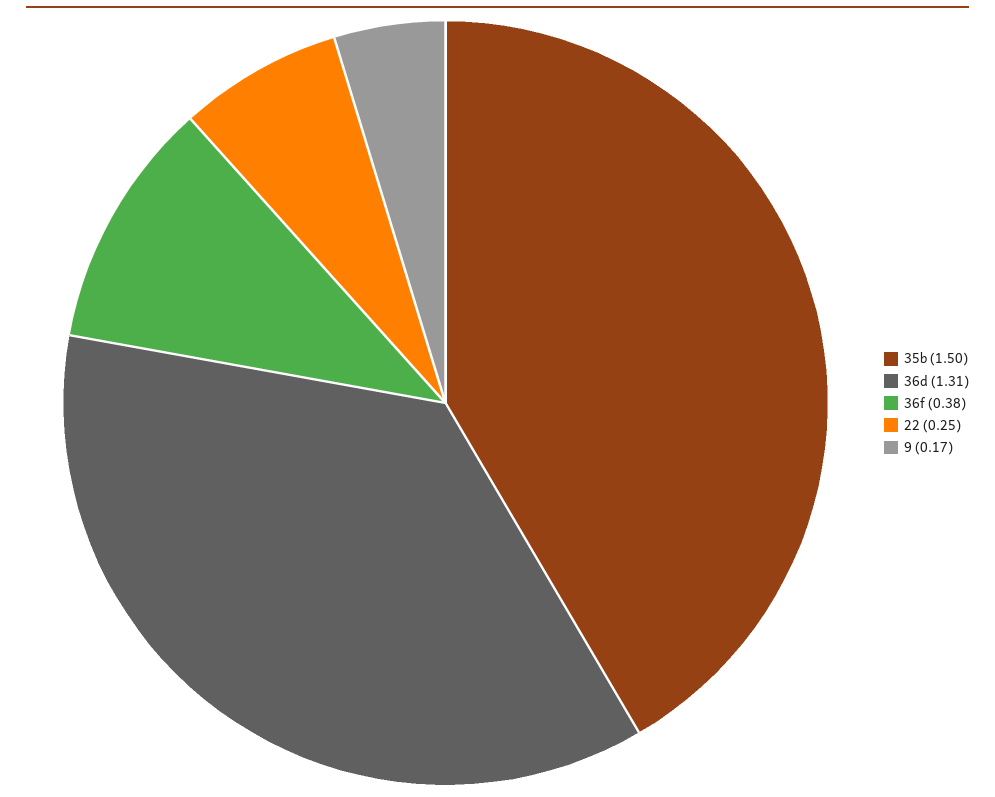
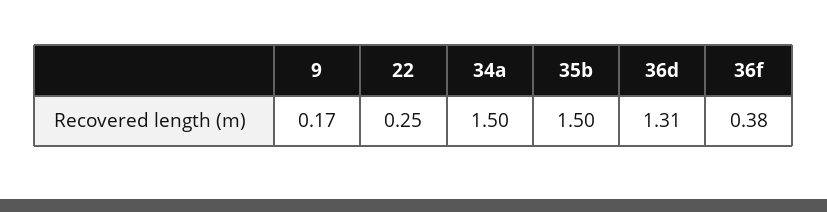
  {
    "35b": 1.5,
    "36d": 1.31,
    "36f": 0.38,
    "22": 0.25,
-   "9": 0.17
+   "9": 0.17,
+   "34a": 1.5
  }

